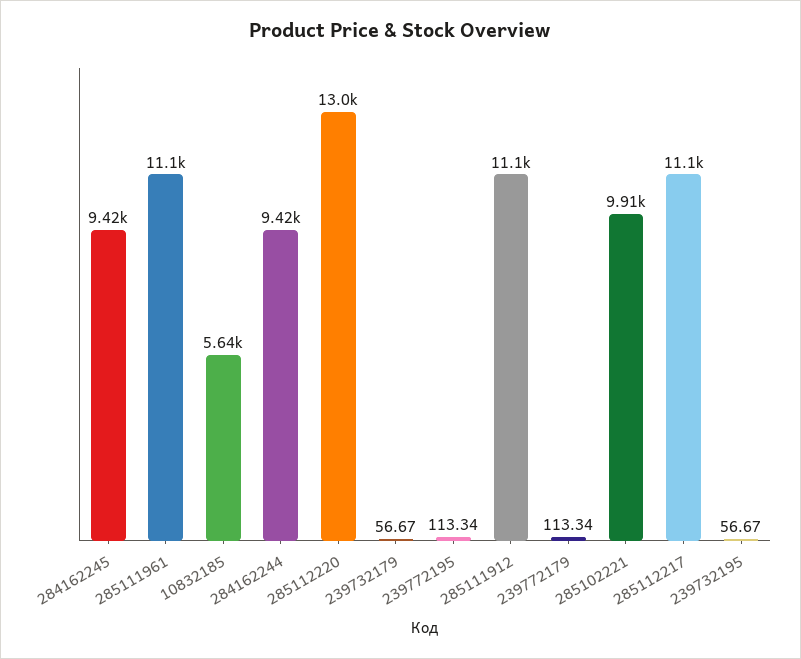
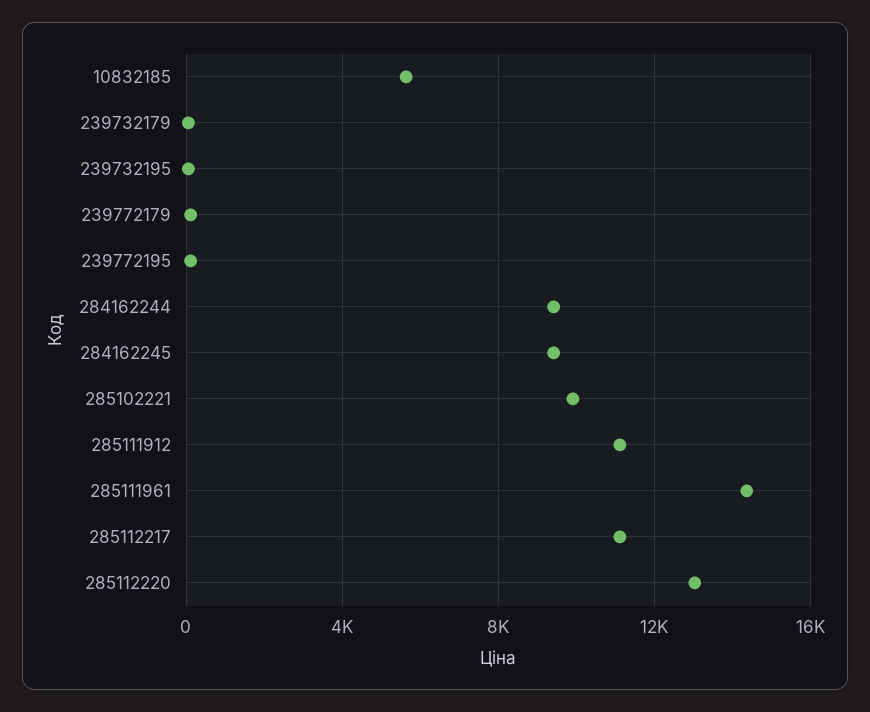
  {
    "284162245": 9420,
-   "285111961": 11100,
+   "285111961": 14500,
    "10832185": 5640,
    "284162244": 9420,
    "285112220": 13000,
    "239732179": 56.67,
    "239772195": 113.34,
    "285111912": 11100,
    "239772179": 113.34,
    "285102221": 9910,
    "285112217": 11100,
    "239732195": 56.67
  }

